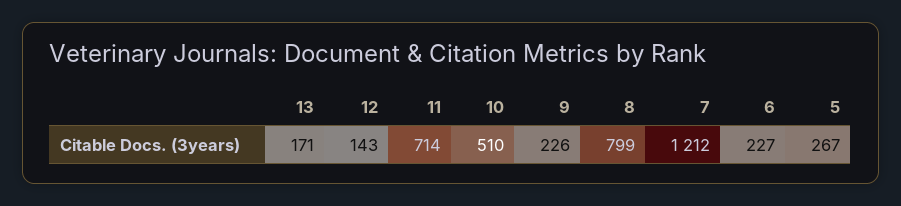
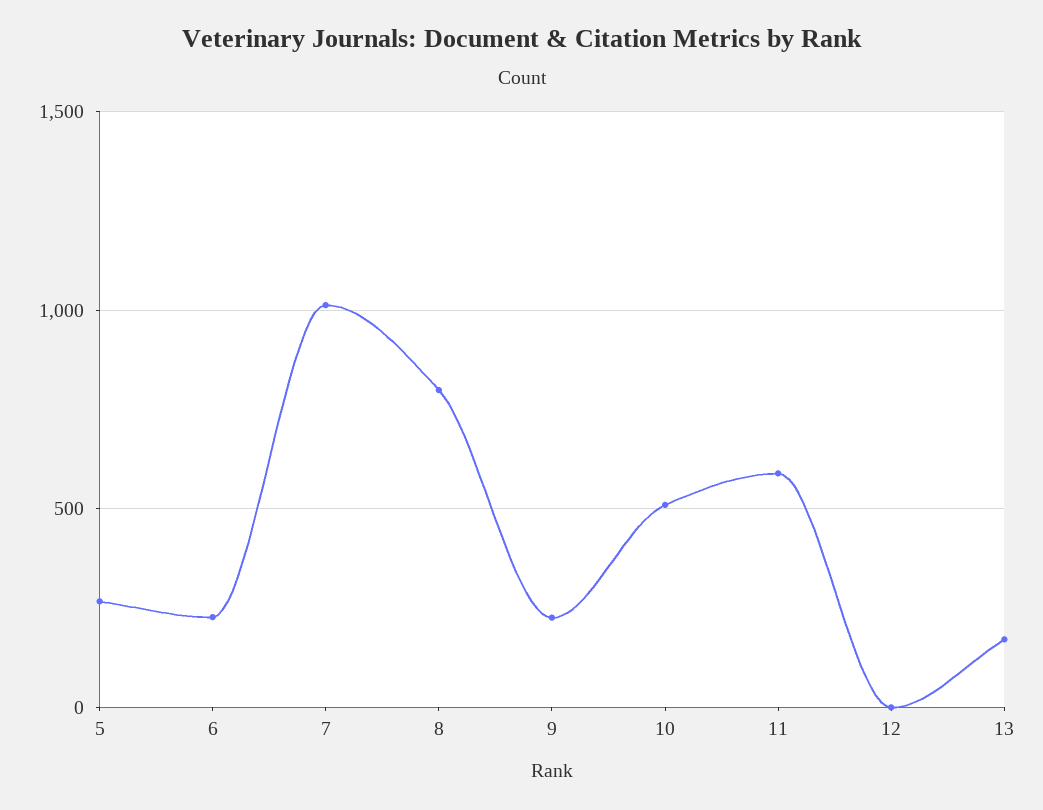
  {
    "13": 171,
-   "12": 143,
+   "12": 0,
-   "11": 714,
+   "11": 600,
    "10": 510,
    "9": 226,
    "8": 799,
-   "7": 1212,
+   "7": 1000,
    "6": 227,
    "5": 267
  }

